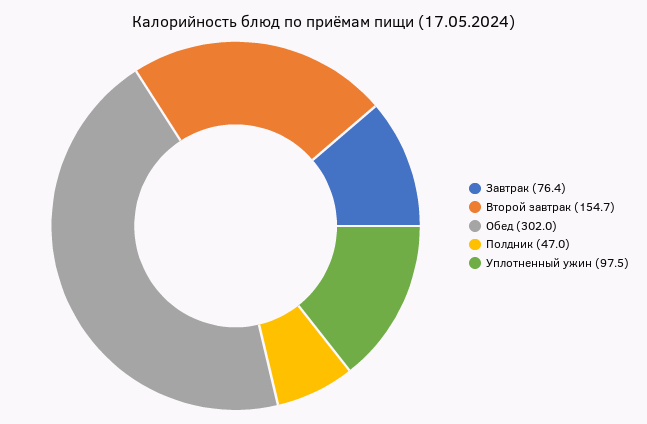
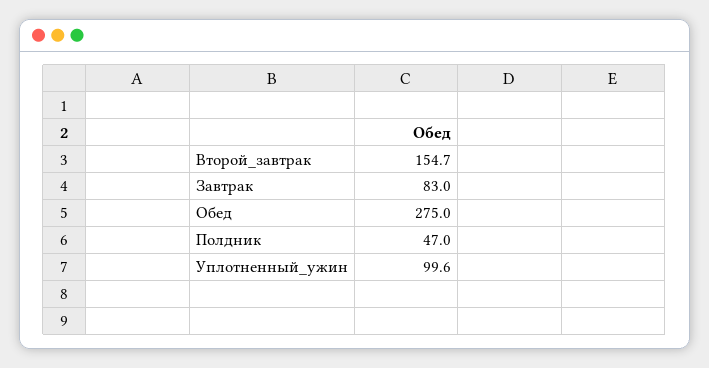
  {
-   "Завтрак": 76.4,
+   "Завтрак": 83,
    "Второй завтрак": 154.7,
-   "Обед": 302,
+   "Обед": 275,
    "Полдник": 47,
-   "Уплотненный ужин": 97.5
+   "Уплотненный ужин": 99.6
  }

